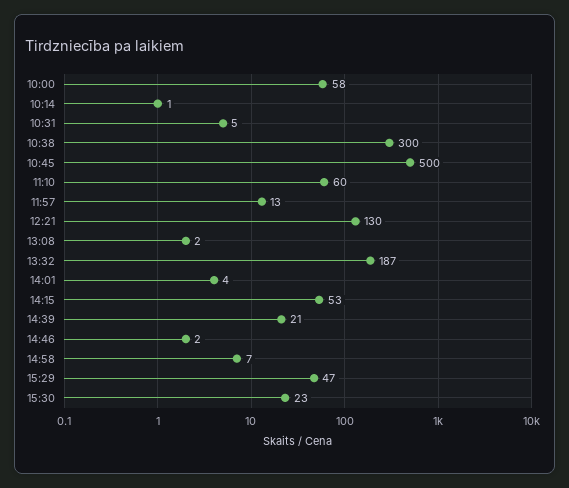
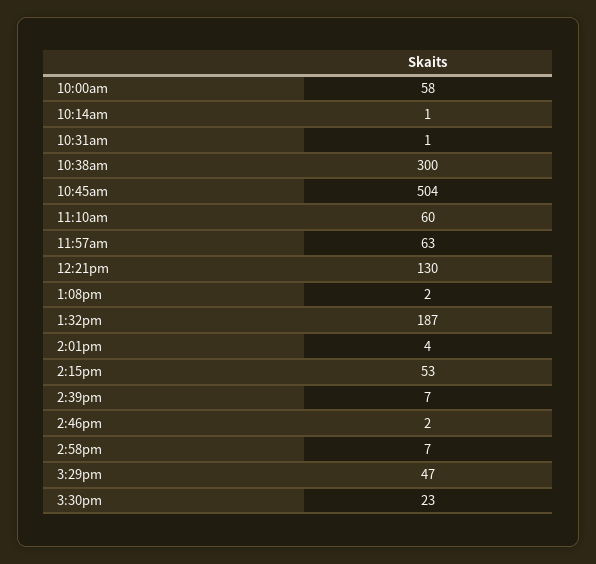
  {
    "10:00": 58,
    "10:14": 1,
-   "10:31": 5,
+   "10:31": 1,
    "10:38": 300,
-   "10:45": 500,
+   "10:45": 504,
    "11:10": 60,
-   "11:57": 13,
+   "11:57": 63,
    "12:21": 130,
    "13:08": 2,
    "13:32": 187,
    "14:01": 4,
    "14:15": 53,
-   "14:39": 21,
+   "14:39": 7,
    "14:46": 2,
    "14:58": 7,
    "15:29": 47,
    "15:30": 23
  }

